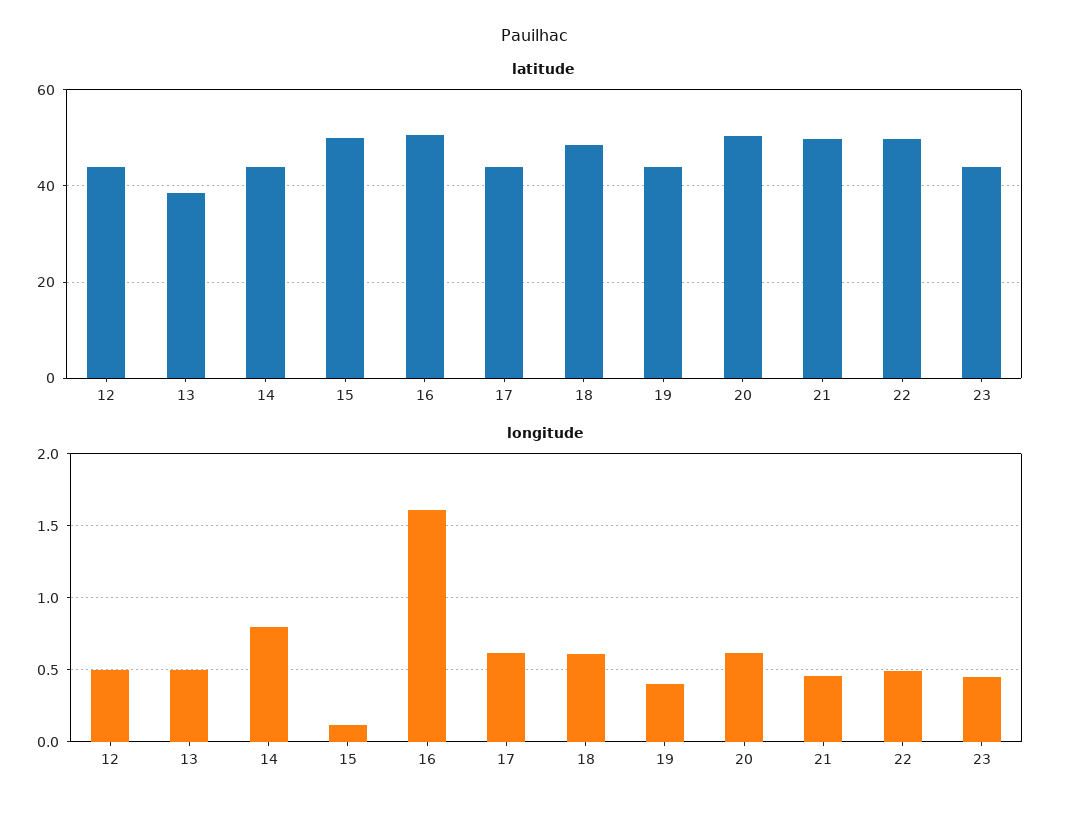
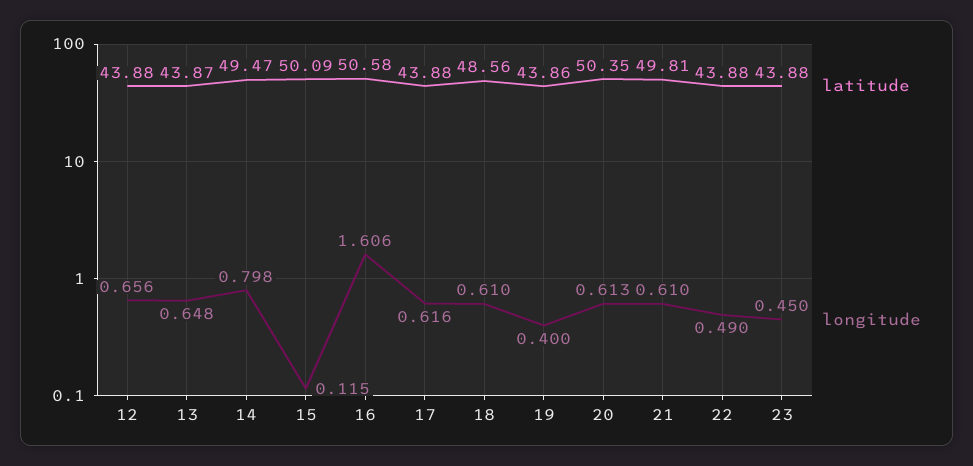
  {
    "latitude": {
      "12": 43.88,
-     "13": 38,
+     "13": 43.87,
-     "14": 44,
+     "14": 49.47,
      "15": 50.09,
      "16": 50.58,
      "17": 43.88,
      "18": 48.56,
      "19": 43.86,
      "20": 50.35,
      "21": 49.81,
-     "22": 50,
+     "22": 43.88,
      "23": 43.88
    },
    "longitude": {
-     "12": 0.5,
+     "12": 0.656,
-     "13": 0.5,
+     "13": 0.648,
      "14": 0.798,
      "15": 0.115,
      "16": 1.606,
      "17": 0.616,
      "18": 0.61,
      "19": 0.4,
      "20": 0.613,
-     "21": 0.45,
+     "21": 0.61,
      "22": 0.49,
      "23": 0.45
    }
  }

